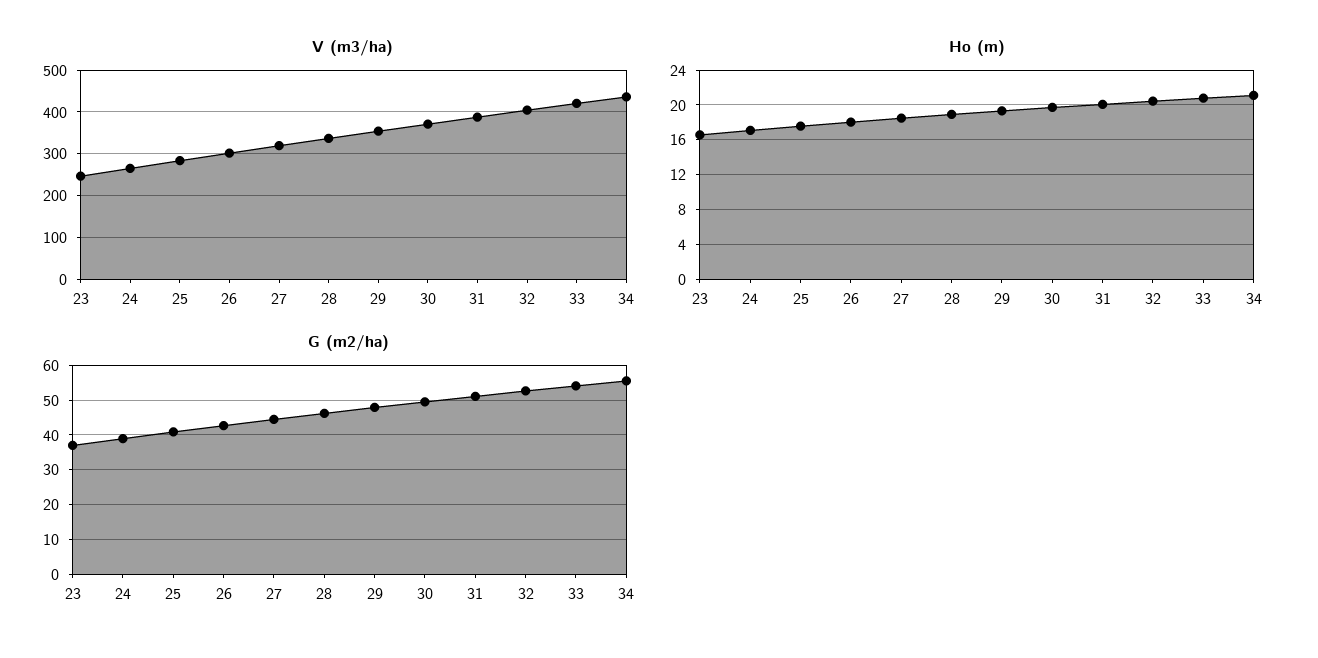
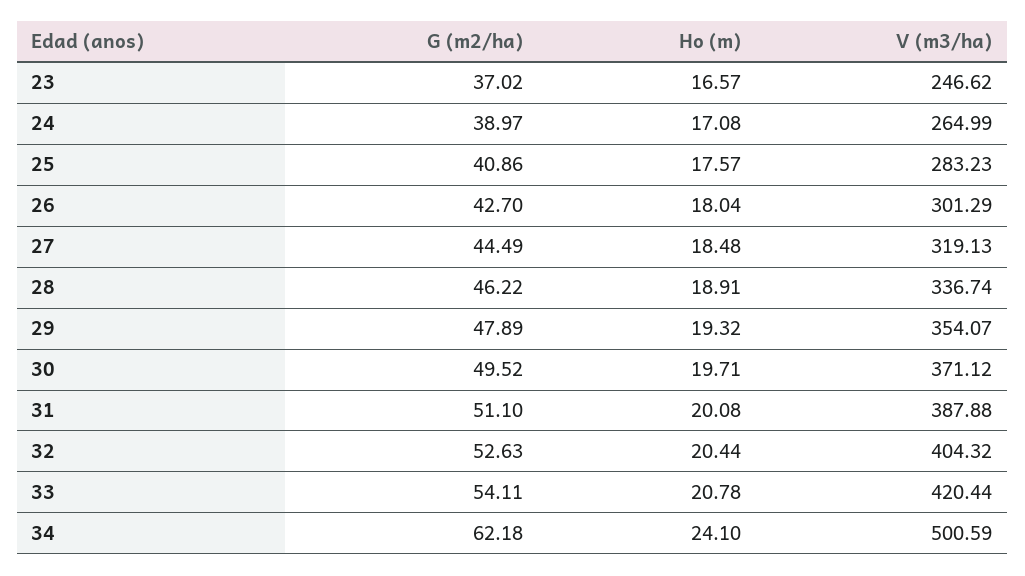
  {
    "V (m3/ha)": {
      "23": 246.62,
      "24": 264.99,
      "25": 283.23,
      "26": 301.29,
      "27": 319.13,
      "28": 336.74,
      "29": 354.07,
      "30": 371.12,
      "31": 387.88,
      "32": 404.32,
      "33": 420.44,
-     "34": 440
+     "34": 500.59
    },
    "Ho (m)": {
      "23": 16.57,
      "24": 17.08,
      "25": 17.57,
      "26": 18.04,
      "27": 18.48,
      "28": 18.91,
      "29": 19.32,
      "30": 19.71,
      "31": 20.08,
      "32": 20.44,
      "33": 20.78,
-     "34": 21
+     "34": 24.1
    },
    "G (m2/ha)": {
      "23": 37.02,
      "24": 38.97,
      "25": 40.86,
      "26": 42.7,
      "27": 44.49,
      "28": 46.22,
      "29": 47.89,
      "30": 49.52,
      "31": 51.1,
      "32": 52.63,
      "33": 54.11,
-     "34": 56
+     "34": 62.18
    }
  }

